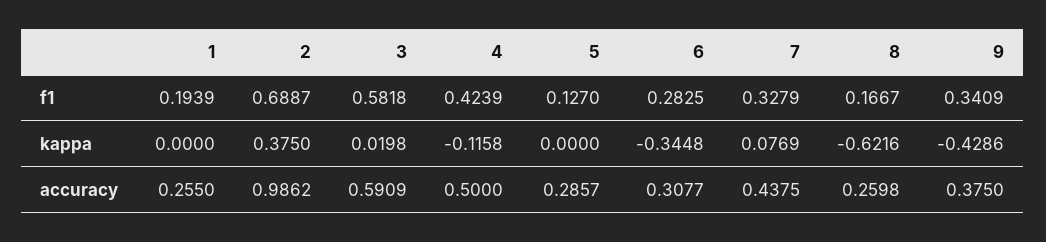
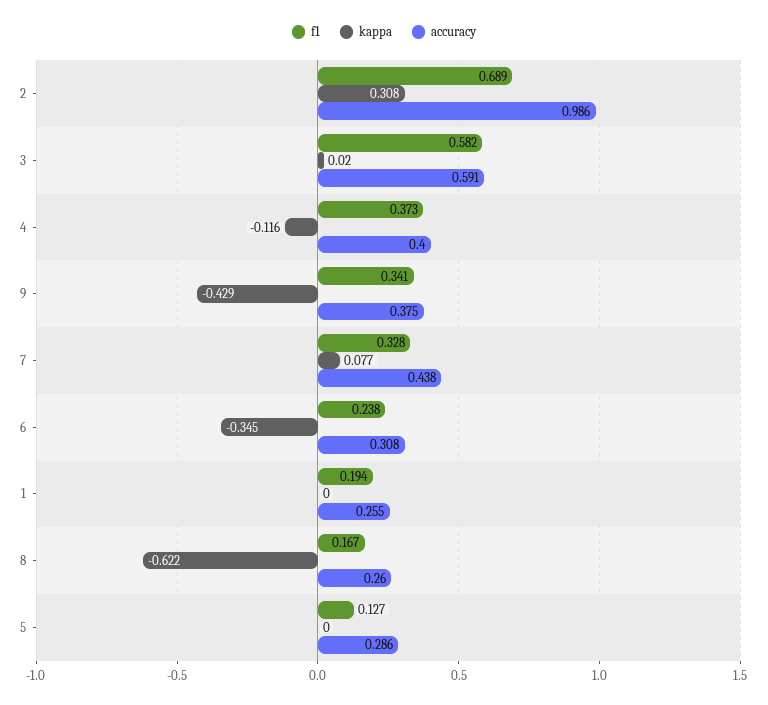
  {
    "f1": {
      "1": 0.1939,
      "2": 0.6887,
      "3": 0.5818,
-     "4": 0.4239,
+     "4": 0.373,
      "5": 0.127,
-     "6": 0.2825,
+     "6": 0.238,
      "7": 0.3279,
      "8": 0.1667,
      "9": 0.3409
    },
    "kappa": {
      "1": 0,
-     "2": 0.375,
+     "2": 0.308,
      "3": 0.0198,
      "4": -0.1158,
      "5": 0,
      "6": -0.3448,
      "7": 0.0769,
      "8": -0.6216,
      "9": -0.4286
    },
    "accuracy": {
      "1": 0.255,
      "2": 0.9862,
      "3": 0.5909,
-     "4": 0.5,
+     "4": 0.4,
      "5": 0.2857,
      "6": 0.3077,
      "7": 0.4375,
      "8": 0.2598,
      "9": 0.375
    }
  }

